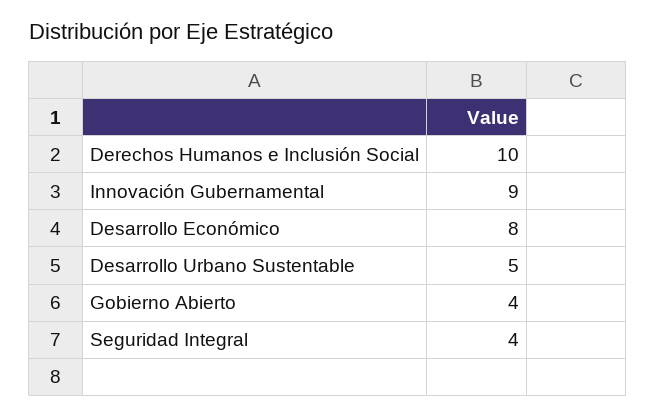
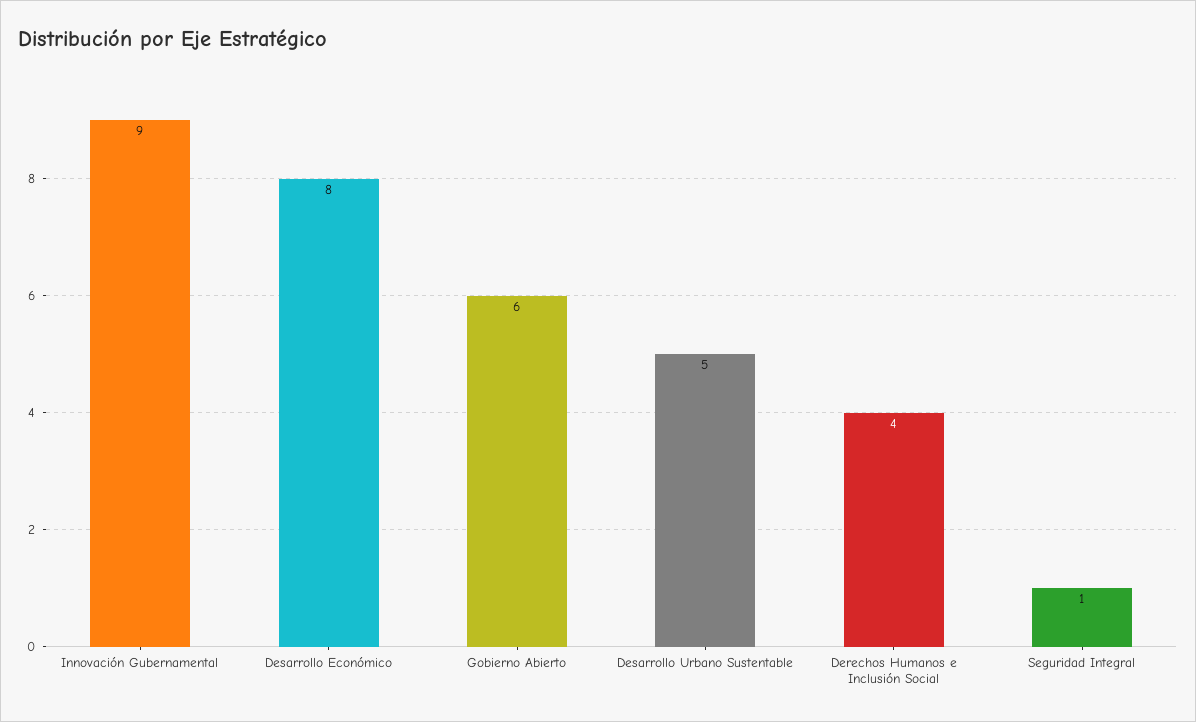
  {
-   "Derechos Humanos e Inclusión Social": 10,
+   "Derechos Humanos e Inclusión Social": 4,
    "Innovación Gubernamental": 9,
    "Desarrollo Económico": 8,
    "Desarrollo Urbano Sustentable": 5,
-   "Gobierno Abierto": 4,
+   "Gobierno Abierto": 6,
-   "Seguridad Integral": 4
+   "Seguridad Integral": 1
  }

